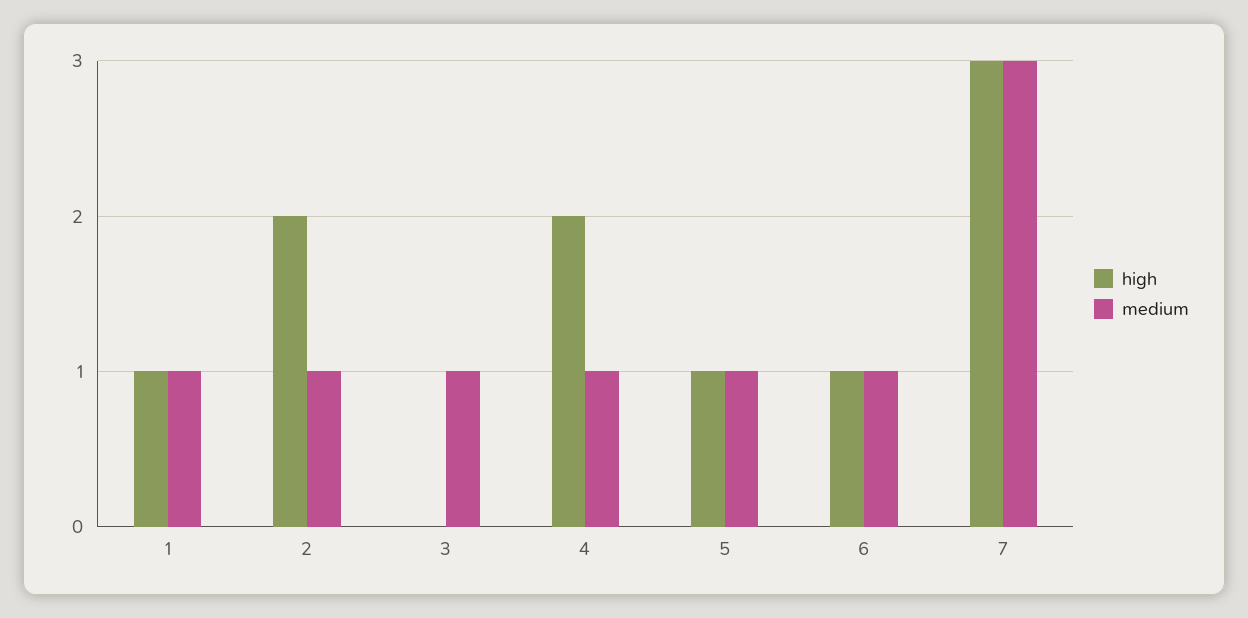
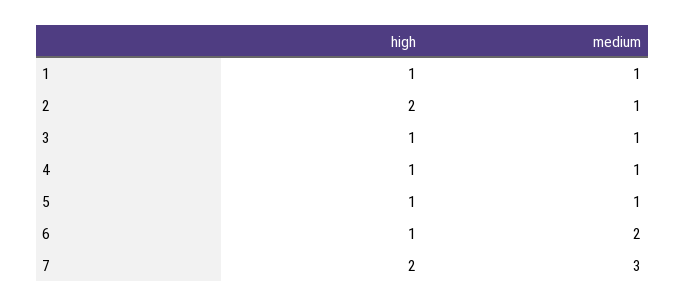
  {
    "high": {
      "1": 1,
      "2": 2,
-     "3": 0,
+     "3": 1,
-     "4": 2,
+     "4": 1,
      "5": 1,
      "6": 1,
-     "7": 3
+     "7": 2
    },
    "medium": {
      "1": 1,
      "2": 1,
      "3": 1,
      "4": 1,
      "5": 1,
-     "6": 1,
+     "6": 2,
      "7": 3
    }
  }

